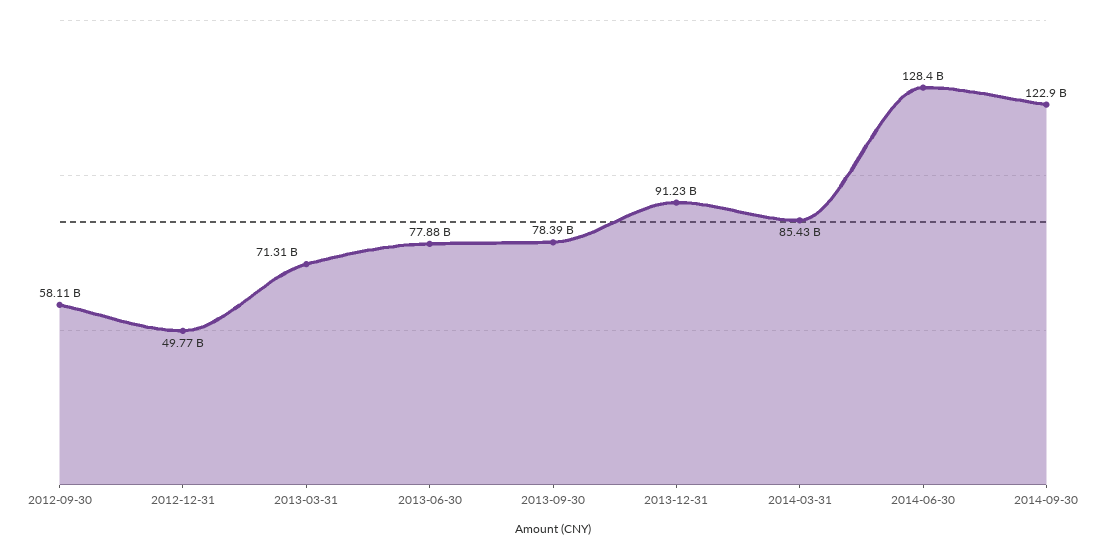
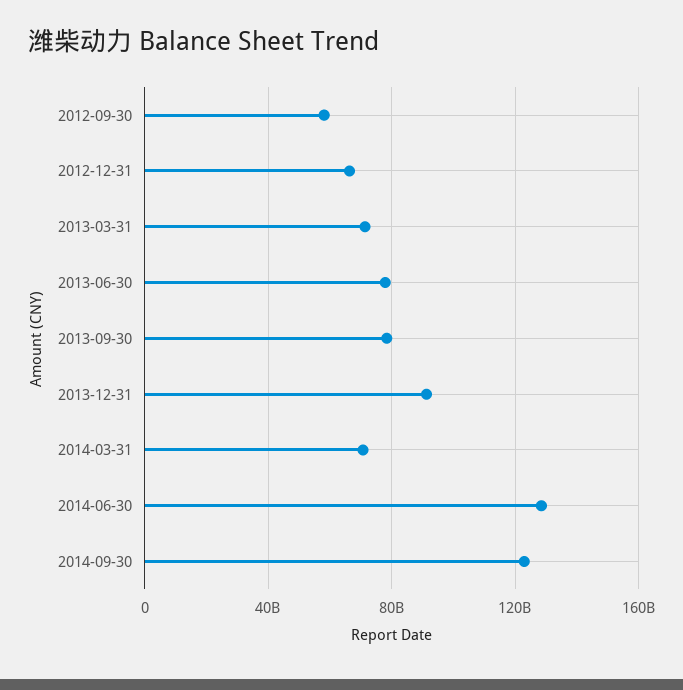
  {
    "2012-09-30": 58110000000,
-   "2012-12-31": 49770000000,
+   "2012-12-31": 65000000000,
    "2013-03-31": 71310000000,
    "2013-06-30": 77880000000,
    "2013-09-30": 78390000000,
    "2013-12-31": 91230000000,
-   "2014-03-31": 85430000000,
+   "2014-03-31": 70000000000,
    "2014-06-30": 128400000000,
    "2014-09-30": 122900000000
  }

